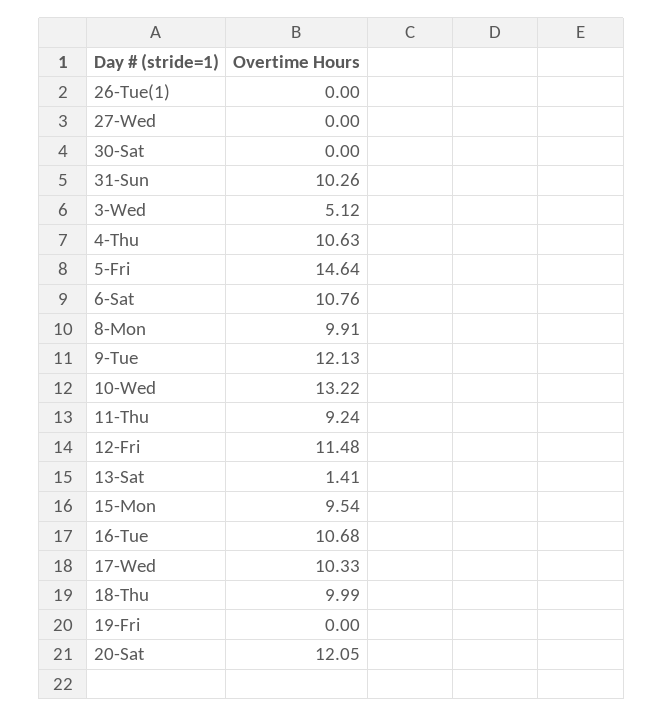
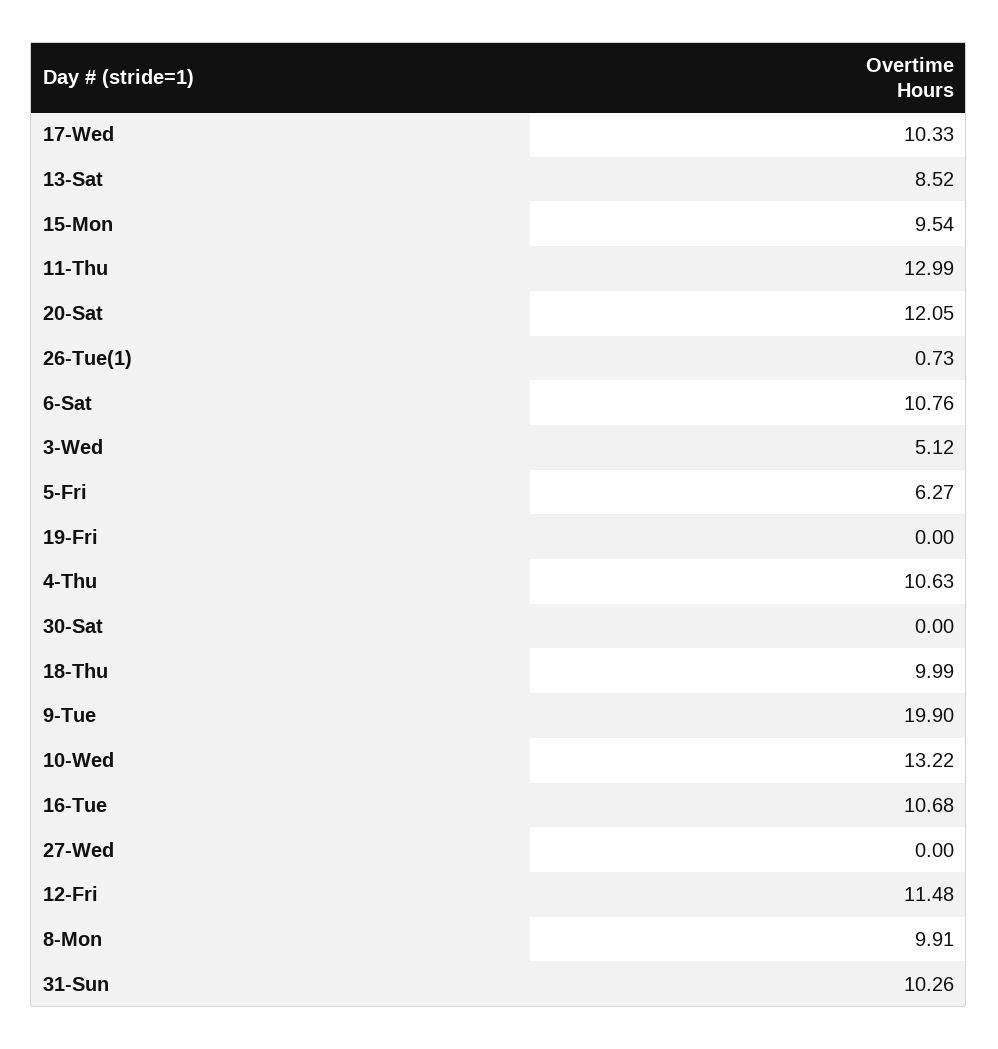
  {
-   "26-Tue(1)": 0,
+   "26-Tue(1)": 0.73,
    "27-Wed": 0,
    "30-Sat": 0,
    "31-Sun": 10.26,
    "3-Wed": 5.12,
    "4-Thu": 10.63,
-   "5-Fri": 14.64,
+   "5-Fri": 6.27,
    "6-Sat": 10.76,
    "8-Mon": 9.91,
-   "9-Tue": 12.13,
+   "9-Tue": 19.9,
    "10-Wed": 13.22,
-   "11-Thu": 9.24,
+   "11-Thu": 12.99,
    "12-Fri": 11.48,
-   "13-Sat": 1.41,
+   "13-Sat": 8.52,
    "15-Mon": 9.54,
    "16-Tue": 10.68,
    "17-Wed": 10.33,
    "18-Thu": 9.99,
    "19-Fri": 0,
    "20-Sat": 12.05
  }

